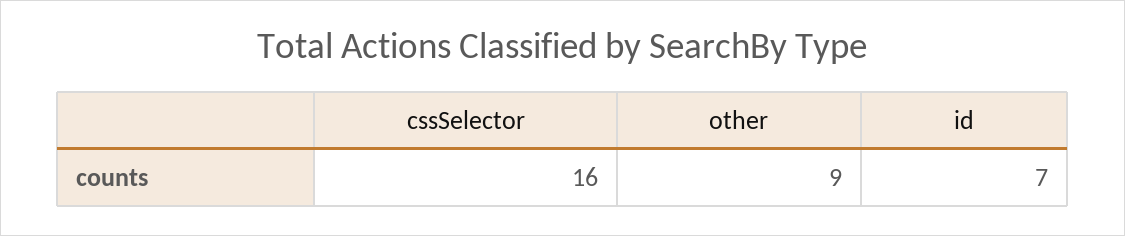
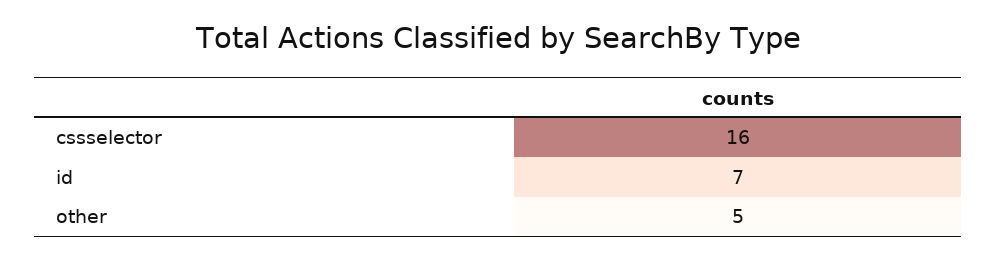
  {
    "cssSelector": 16,
-   "other": 9,
+   "other": 5,
    "id": 7
  }

